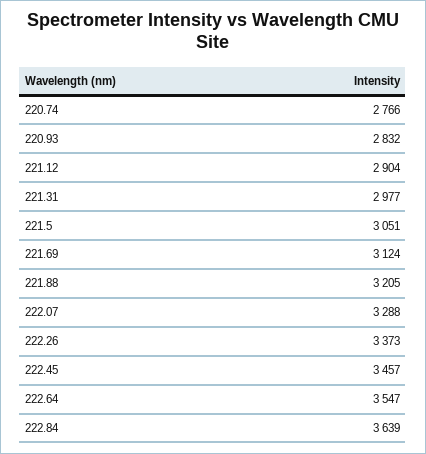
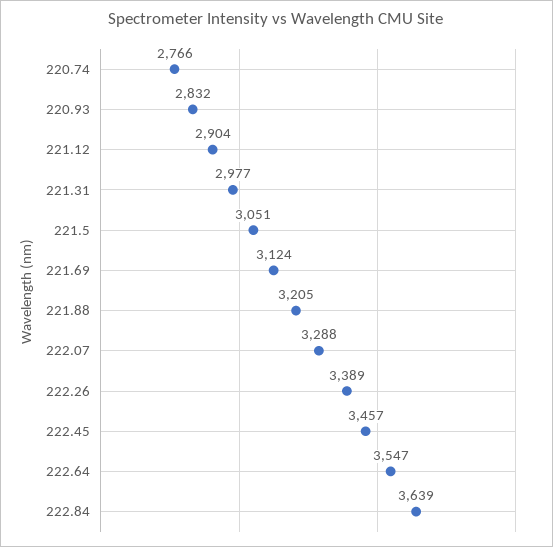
  {
    "220.74": 2766,
    "220.93": 2832,
    "221.12": 2904,
    "221.31": 2977,
    "221.5": 3051,
    "221.69": 3124,
    "221.88": 3205,
    "222.07": 3288,
-   "222.26": 3373,
+   "222.26": 3389,
    "222.45": 3457,
    "222.64": 3547,
    "222.84": 3639
  }

